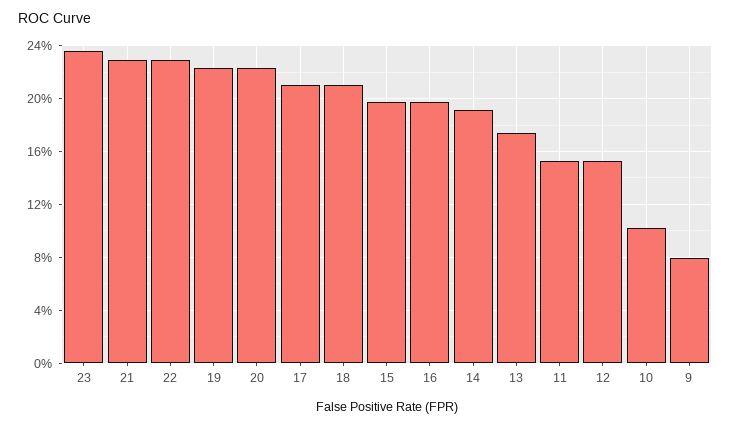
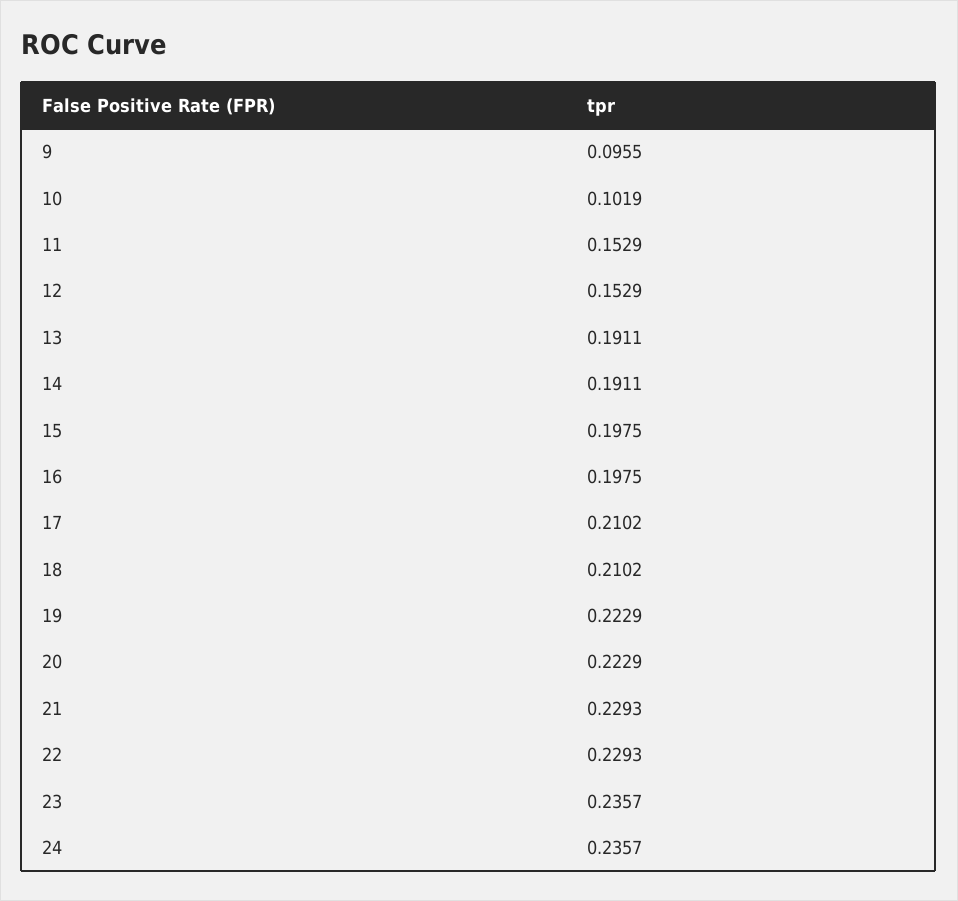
  {
    "23": 0.2357,
    "21": 0.2293,
    "22": 0.2293,
    "19": 0.2229,
    "20": 0.2229,
    "17": 0.2102,
    "18": 0.2102,
    "15": 0.1975,
    "16": 0.1975,
    "14": 0.1911,
-   "13": 0.175,
+   "13": 0.1911,
    "11": 0.1529,
    "12": 0.1529,
    "10": 0.1019,
-   "9": 0.08
+   "9": 0.0955,
+   "24": 0.2357
  }

